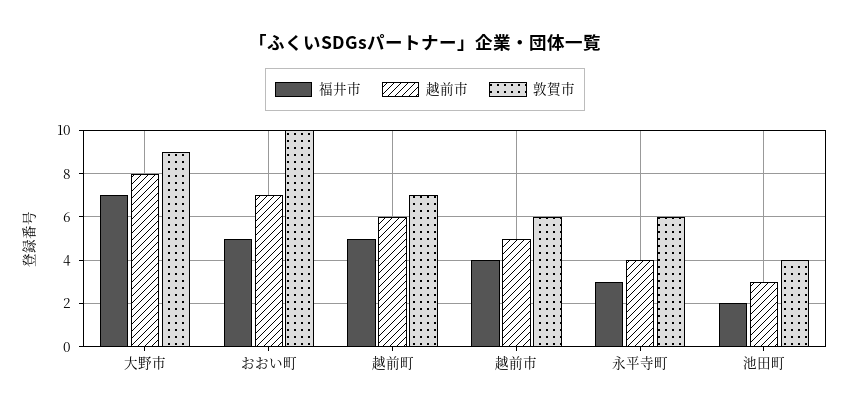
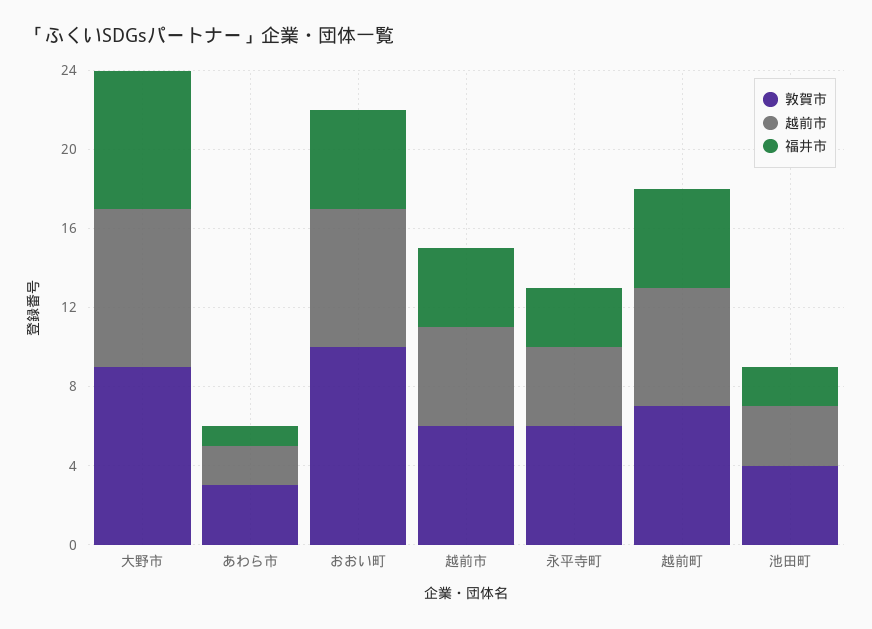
  {
    "福井市": {
      "大野市": 7,
      "おおい町": 5,
      "越前町": 5,
      "越前市": 4,
      "永平寺町": 3,
-     "池田町": 2
+     "池田町": 2,
+     "あわら市": 1
    },
    "越前市": {
      "大野市": 8,
      "おおい町": 7,
      "越前町": 6,
      "越前市": 5,
      "永平寺町": 4,
-     "池田町": 3
+     "池田町": 3,
+     "あわら市": 2
    },
    "敦賀市": {
      "大野市": 9,
      "おおい町": 10,
      "越前町": 7,
      "越前市": 6,
      "永平寺町": 6,
-     "池田町": 4
+     "池田町": 4,
+     "あわら市": 3
    }
  }

